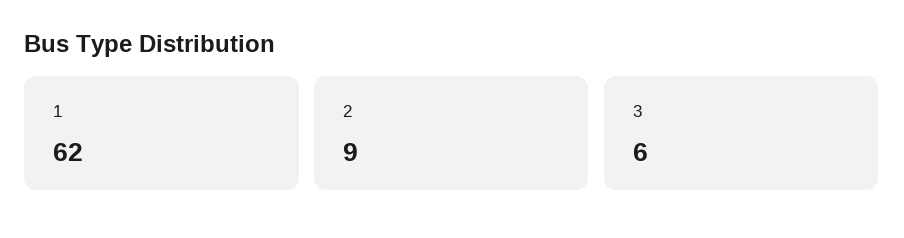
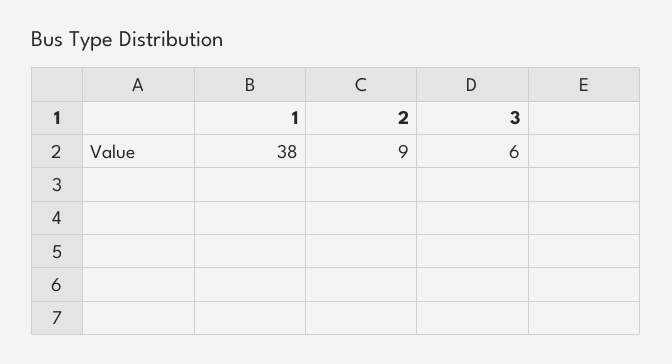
  {
-   "1": 62,
+   "1": 38,
    "2": 9,
    "3": 6
  }

